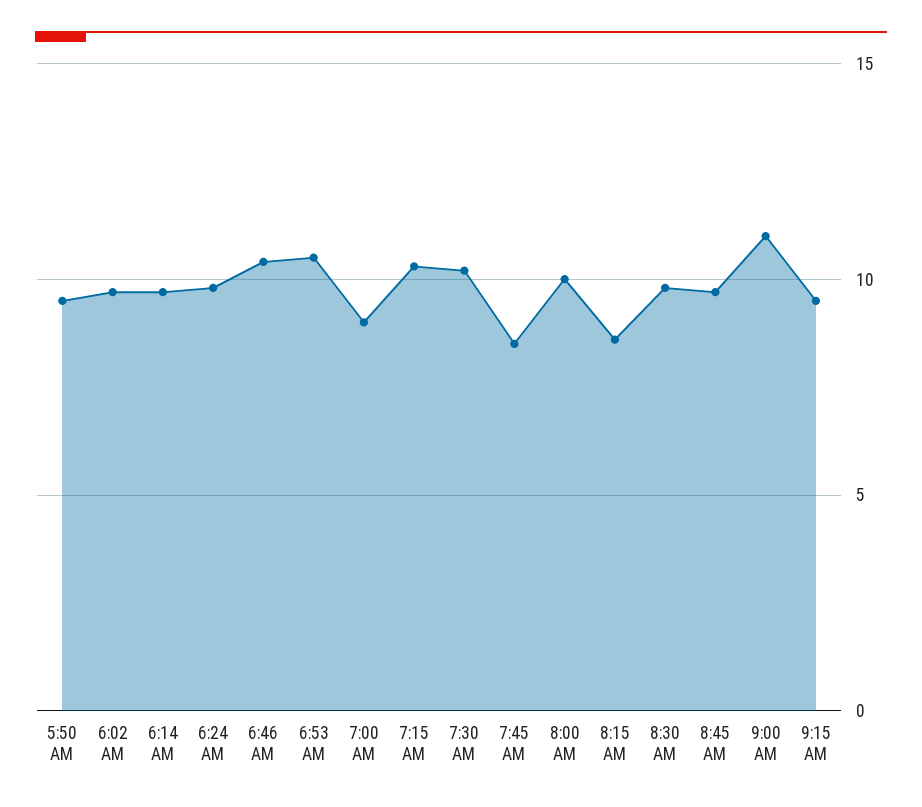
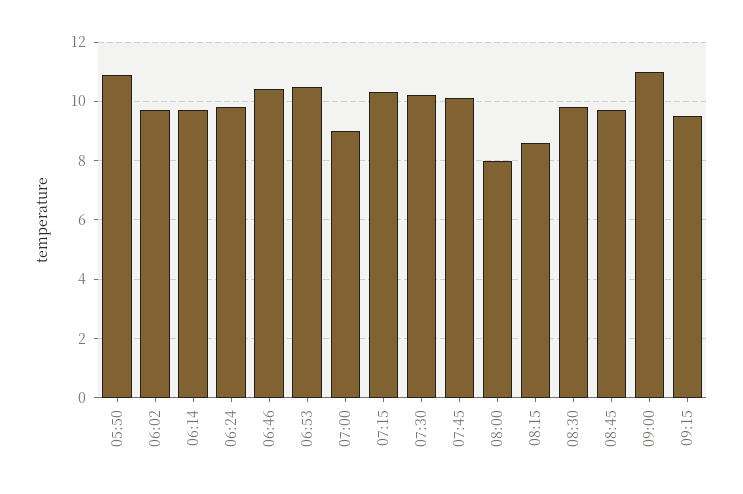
  {
-   "5:50 AM": 9.5,
+   "5:50 AM": 11,
    "6:02 AM": 9.5,
    "6:14 AM": 9.5,
    "6:24 AM": 10,
    "6:46 AM": 10.5,
    "6:53 AM": 10.5,
    "7:00 AM": 9,
    "7:15 AM": 10.5,
    "7:30 AM": 10,
-   "7:45 AM": 8.5,
+   "7:45 AM": 10,
-   "8:00 AM": 10,
+   "8:00 AM": 8,
    "8:15 AM": 8.5,
    "8:30 AM": 10,
    "8:45 AM": 9.5,
    "9:00 AM": 11,
    "9:15 AM": 9.5
  }

